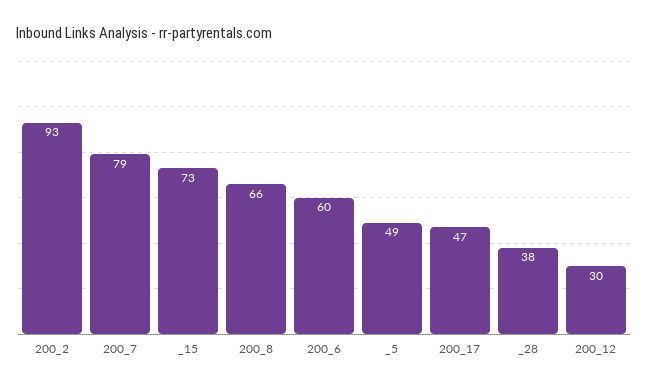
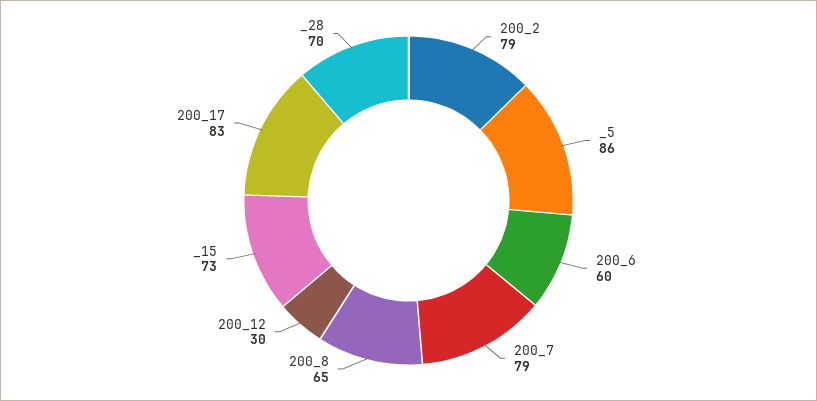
  {
-   "200_2": 93,
+   "200_2": 79,
    "200_7": 79,
    "_15": 73,
-   "200_8": 66,
+   "200_8": 65,
    "200_6": 60,
-   "_5": 49,
+   "_5": 86,
-   "200_17": 47,
+   "200_17": 83,
-   "_28": 38,
+   "_28": 70,
    "200_12": 30
  }

